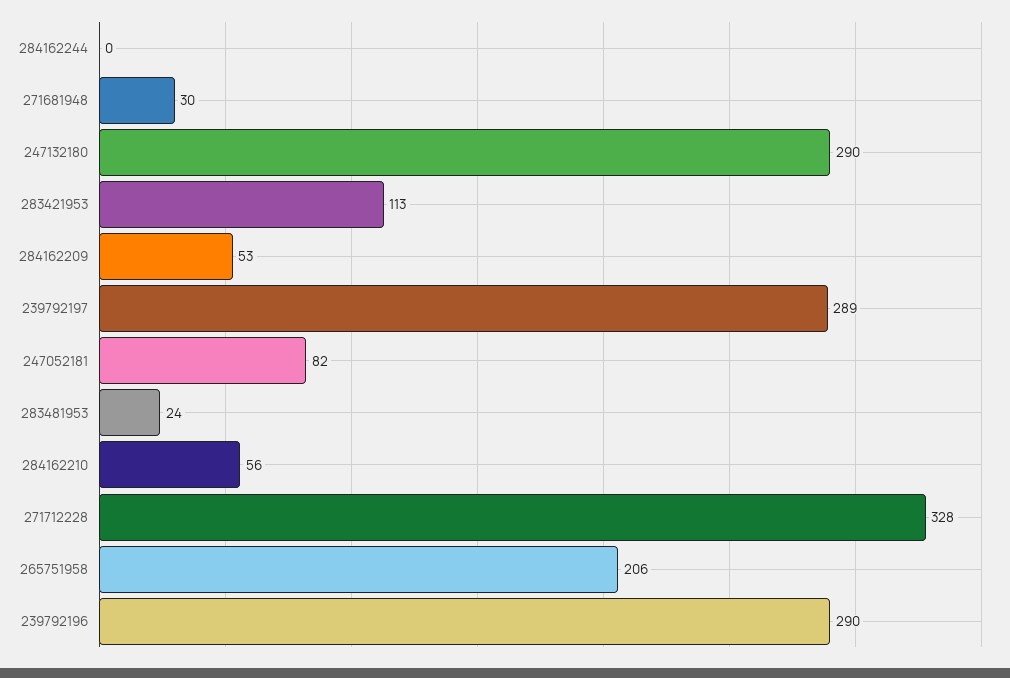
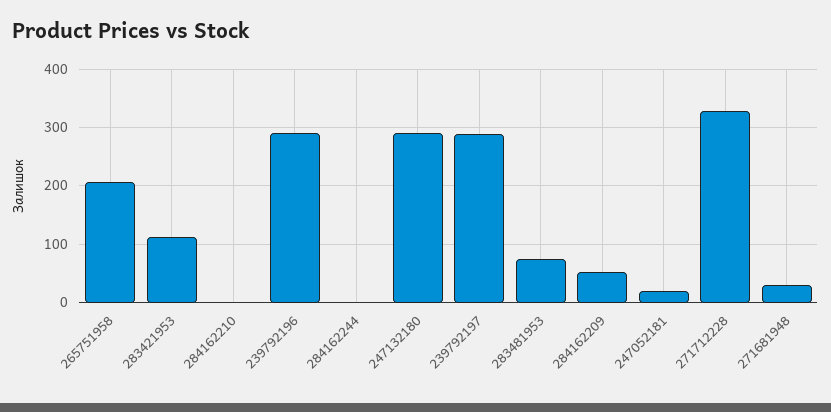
  {
    "284162244": 0,
    "271681948": 30,
    "247132180": 290,
    "283421953": 113,
    "284162209": 53,
    "239792197": 289,
-   "247052181": 82,
+   "247052181": 20,
-   "283481953": 24,
+   "283481953": 80,
-   "284162210": 56,
+   "284162210": 0,
    "271712228": 328,
    "265751958": 206,
    "239792196": 290
  }

